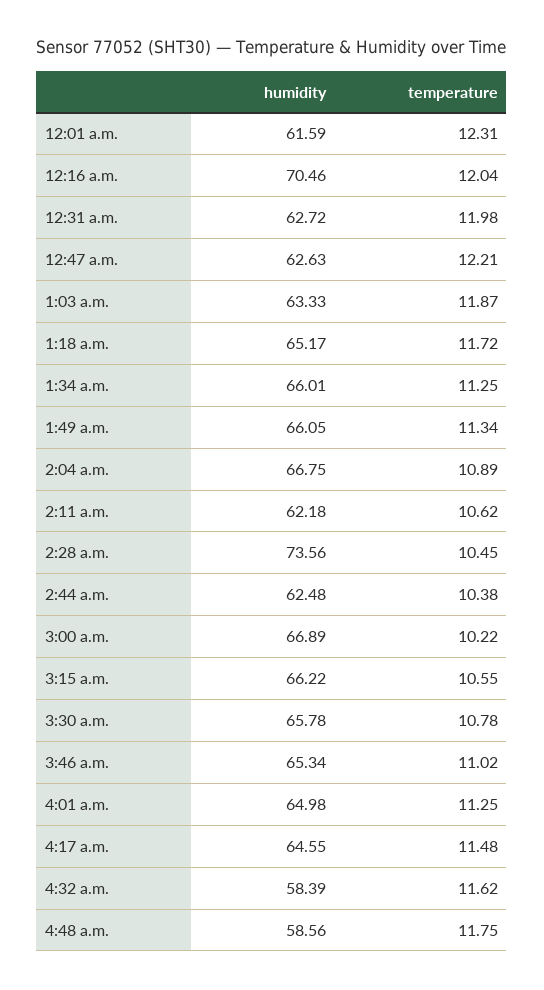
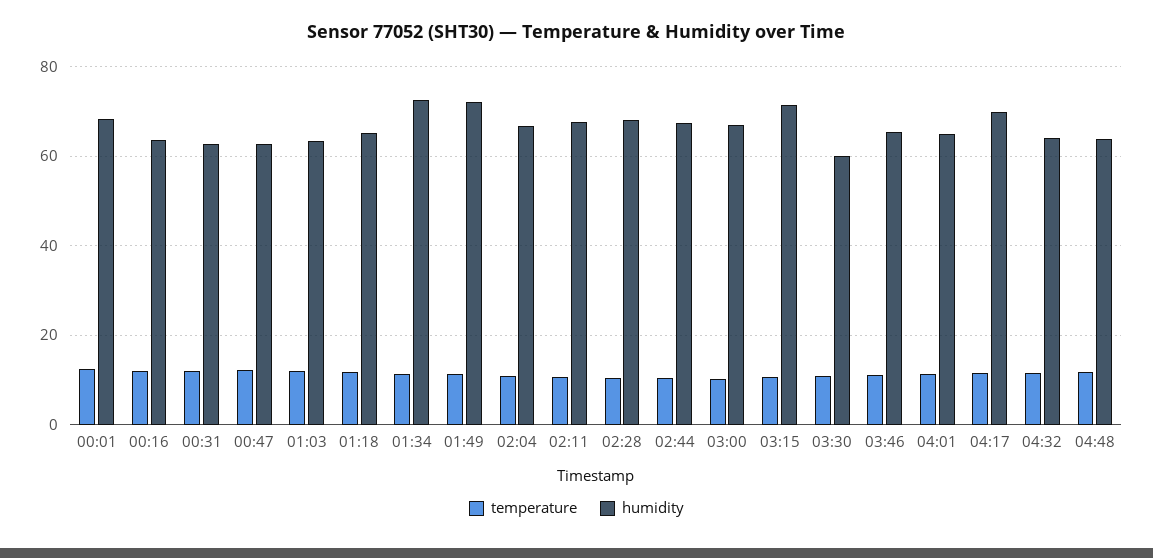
  {
    "humidity": {
-     "12:01 a.m.": 61.59,
+     "12:01 a.m.": 68,
-     "12:16 a.m.": 70.46,
+     "12:16 a.m.": 64,
      "12:31 a.m.": 62.72,
      "12:47 a.m.": 62.63,
      "1:03 a.m.": 63.33,
      "1:18 a.m.": 65.17,
-     "1:34 a.m.": 66.01,
+     "1:34 a.m.": 72,
-     "1:49 a.m.": 66.05,
+     "1:49 a.m.": 72,
      "2:04 a.m.": 66.75,
-     "2:11 a.m.": 62.18,
+     "2:11 a.m.": 68,
-     "2:28 a.m.": 73.56,
+     "2:28 a.m.": 68,
-     "2:44 a.m.": 62.48,
+     "2:44 a.m.": 68,
      "3:00 a.m.": 66.89,
-     "3:15 a.m.": 66.22,
+     "3:15 a.m.": 72,
-     "3:30 a.m.": 65.78,
+     "3:30 a.m.": 60,
      "3:46 a.m.": 65.34,
      "4:01 a.m.": 64.98,
-     "4:17 a.m.": 64.55,
+     "4:17 a.m.": 70,
-     "4:32 a.m.": 58.39,
+     "4:32 a.m.": 64,
-     "4:48 a.m.": 58.56
+     "4:48 a.m.": 64
    },
    "temperature": {
      "12:01 a.m.": 12.31,
      "12:16 a.m.": 12.04,
      "12:31 a.m.": 11.98,
      "12:47 a.m.": 12.21,
      "1:03 a.m.": 11.87,
      "1:18 a.m.": 11.72,
      "1:34 a.m.": 11.25,
      "1:49 a.m.": 11.34,
      "2:04 a.m.": 10.89,
      "2:11 a.m.": 10.62,
      "2:28 a.m.": 10.45,
      "2:44 a.m.": 10.38,
      "3:00 a.m.": 10.22,
      "3:15 a.m.": 10.55,
      "3:30 a.m.": 10.78,
      "3:46 a.m.": 11.02,
      "4:01 a.m.": 11.25,
      "4:17 a.m.": 11.48,
      "4:32 a.m.": 11.62,
      "4:48 a.m.": 11.75
    }
  }

